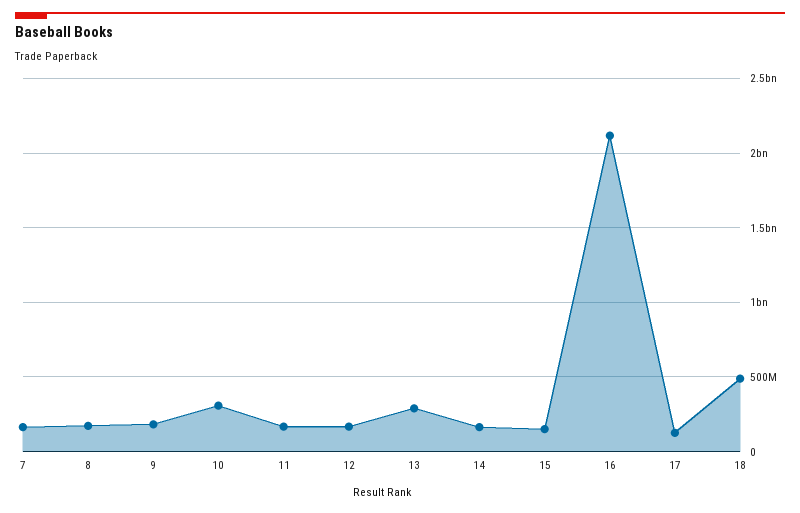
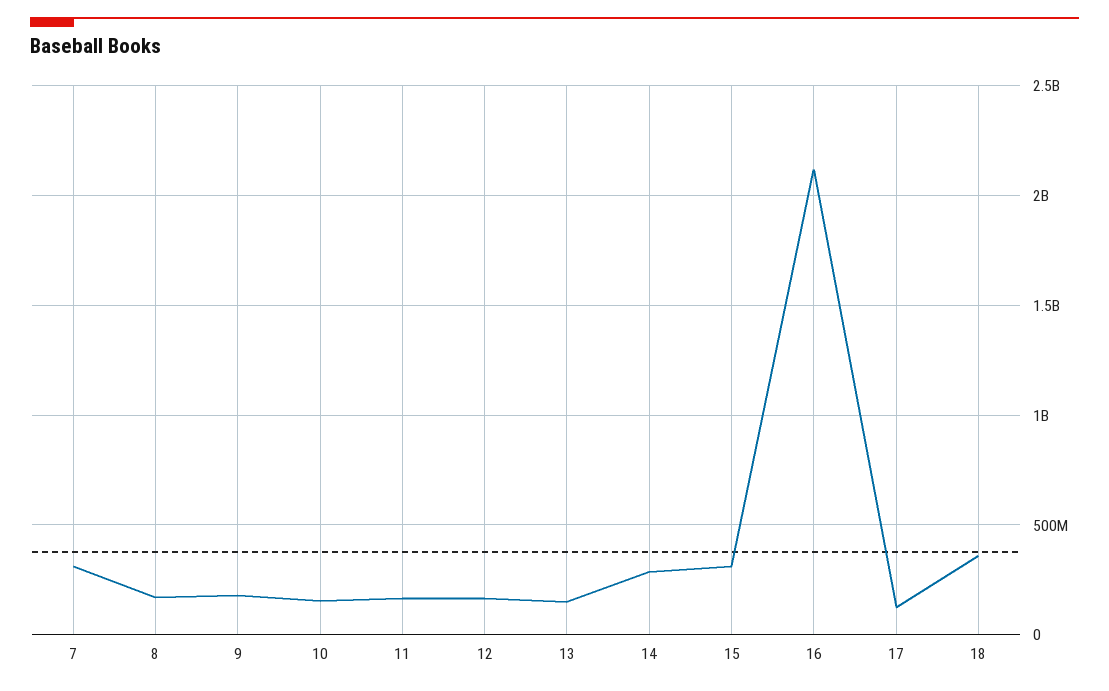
  {
-   "7": 150000000,
+   "7": 300000000,
    "8": 150000000,
    "9": 200000000,
-   "10": 300000000,
+   "10": 150000000,
    "11": 150000000,
    "12": 150000000,
-   "13": 300000000,
+   "13": 150000000,
-   "14": 150000000,
+   "14": 300000000,
-   "15": 150000000,
+   "15": 300000000,
    "16": 2100000000,
    "17": 150000000,
-   "18": 500000000
+   "18": 350000000
  }

